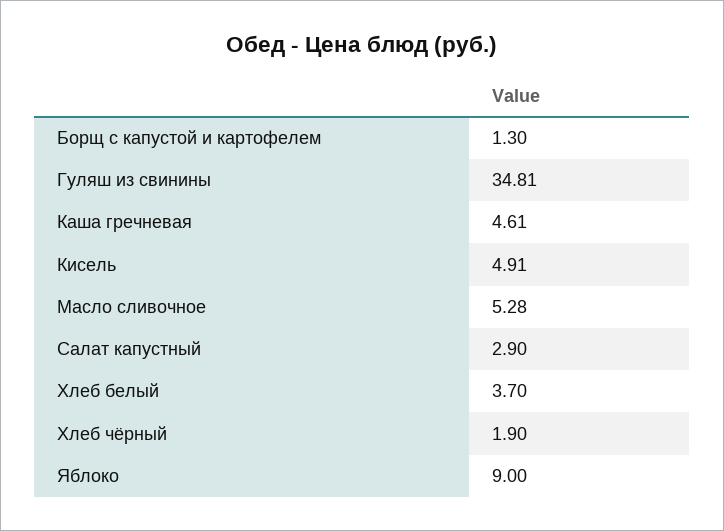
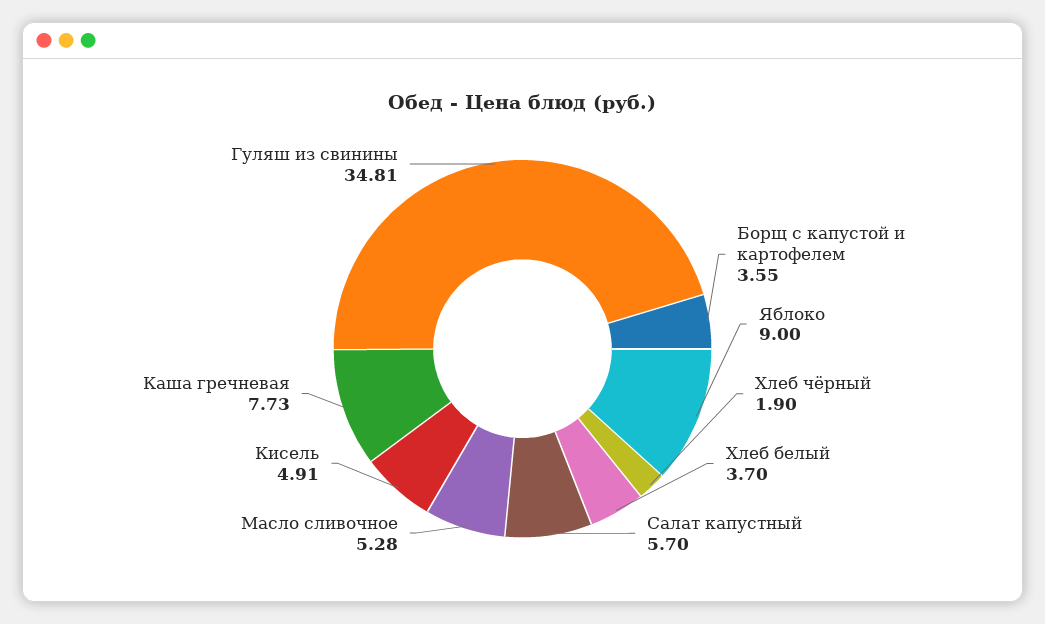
  {
-   "Борщ с капустой и картофелем": 1.3,
+   "Борщ с капустой и картофелем": 3.55,
    "Гуляш из свинины": 34.81,
-   "Каша гречневая": 4.61,
+   "Каша гречневая": 7.73,
    "Кисель": 4.91,
    "Масло сливочное": 5.28,
-   "Салат капустный": 2.9,
+   "Салат капустный": 5.7,
    "Хлеб белый": 3.7,
    "Хлеб чёрный": 1.9,
    "Яблоко": 9
  }

